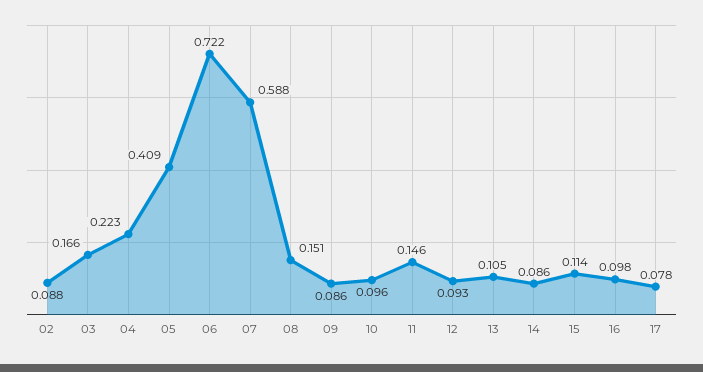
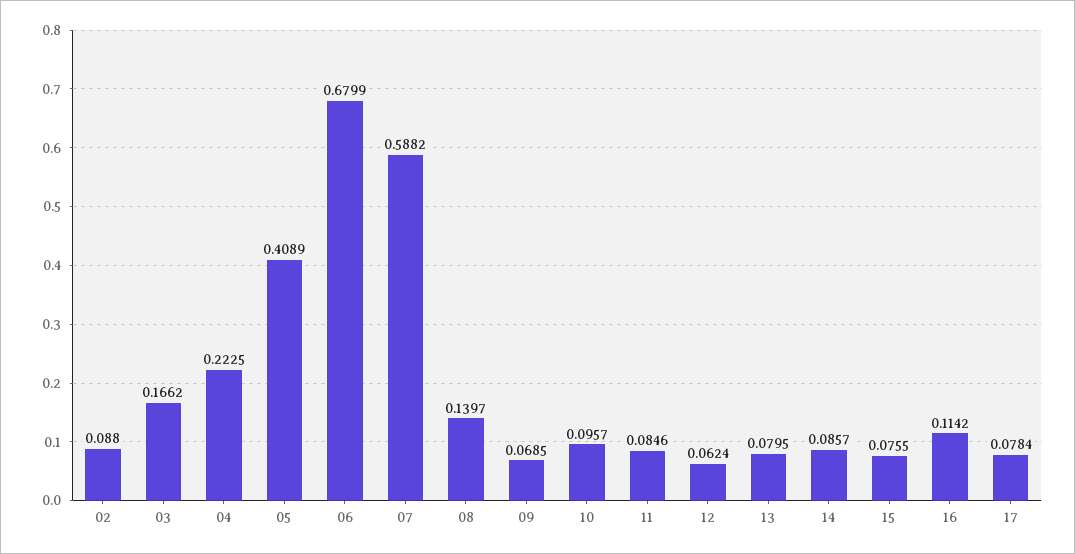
  {
    "02": 0.088,
    "03": 0.1662,
    "04": 0.2225,
    "05": 0.4089,
-   "06": 0.722,
+   "06": 0.6799,
    "07": 0.5882,
-   "08": 0.151,
+   "08": 0.1397,
-   "09": 0.086,
+   "09": 0.0685,
    "10": 0.0957,
-   "11": 0.146,
+   "11": 0.0846,
-   "12": 0.093,
+   "12": 0.0624,
-   "13": 0.105,
+   "13": 0.0795,
    "14": 0.0857,
-   "15": 0.114,
+   "15": 0.0755,
-   "16": 0.098,
+   "16": 0.1142,
    "17": 0.0784
  }

